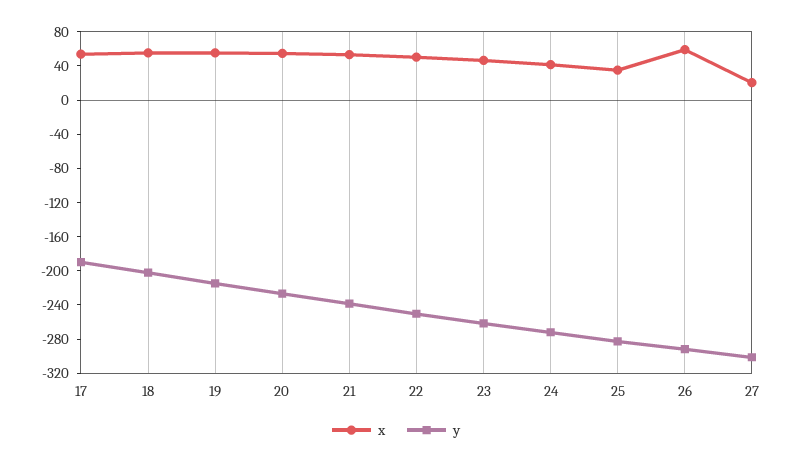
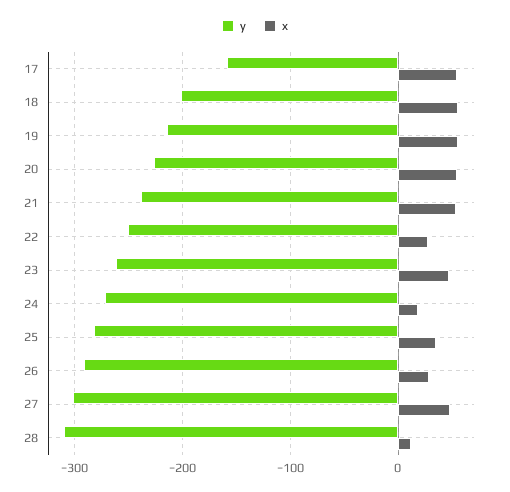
  {
    "x": {
      "17": 50,
      "18": 60,
      "19": 60,
      "20": 50,
      "21": 50,
-     "22": 50,
+     "22": 30,
      "23": 50,
-     "24": 40,
+     "24": 20,
      "25": 40,
-     "26": 60,
+     "26": 30,
-     "27": 20
+     "27": 50,
+     "28": 10
    },
    "y": {
-     "17": -190,
+     "17": -160,
      "18": -200,
      "19": -210,
      "20": -230,
      "21": -240,
      "22": -250,
      "23": -260,
      "24": -270,
      "25": -280,
      "26": -290,
-     "27": -300
+     "27": -300,
+     "28": -310
    }
  }

